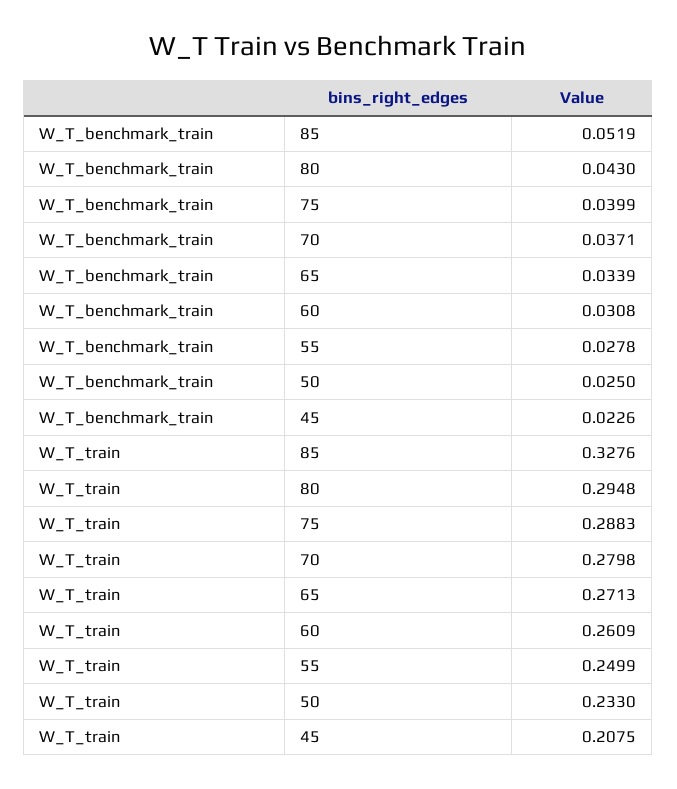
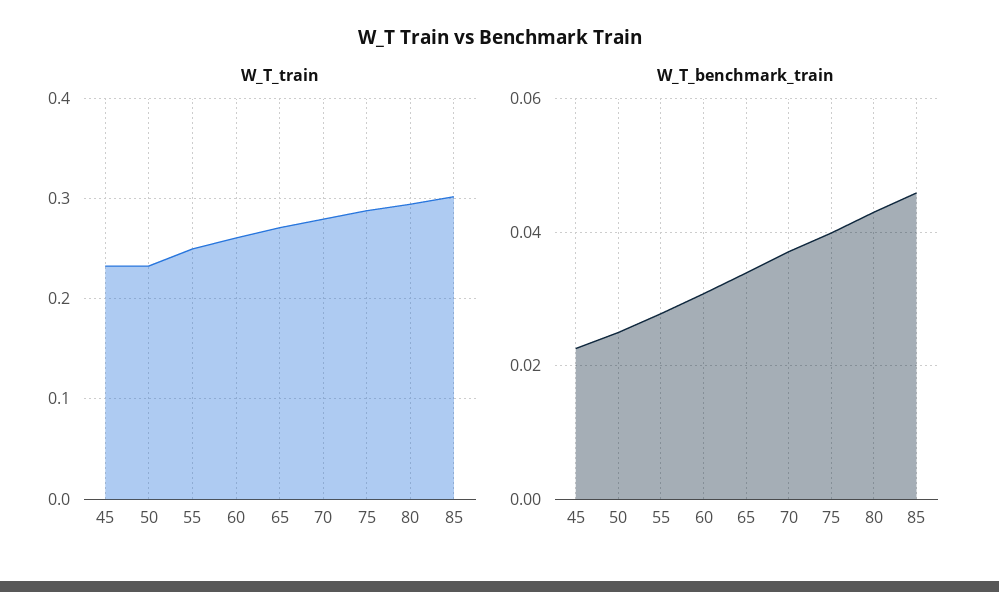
  {
    "W_T_benchmark_train": {
-     "85": 0.0519,
+     "85": 0.046,
      "80": 0.043,
      "75": 0.0399,
      "70": 0.0371,
      "65": 0.0339,
      "60": 0.0308,
      "55": 0.0278,
      "50": 0.025,
      "45": 0.0226
    },
    "W_T_train": {
-     "85": 0.3276,
+     "85": 0.3,
      "80": 0.2948,
      "75": 0.2883,
      "70": 0.2798,
      "65": 0.2713,
      "60": 0.2609,
      "55": 0.2499,
      "50": 0.233,
-     "45": 0.2075
+     "45": 0.23
    }
  }

